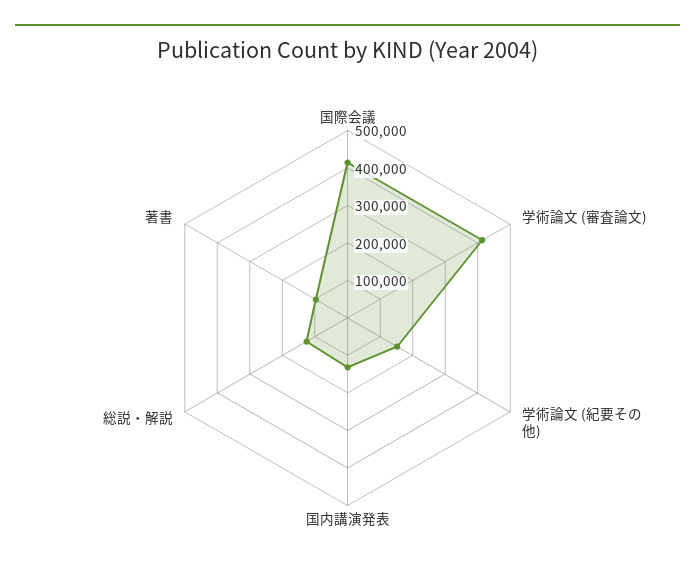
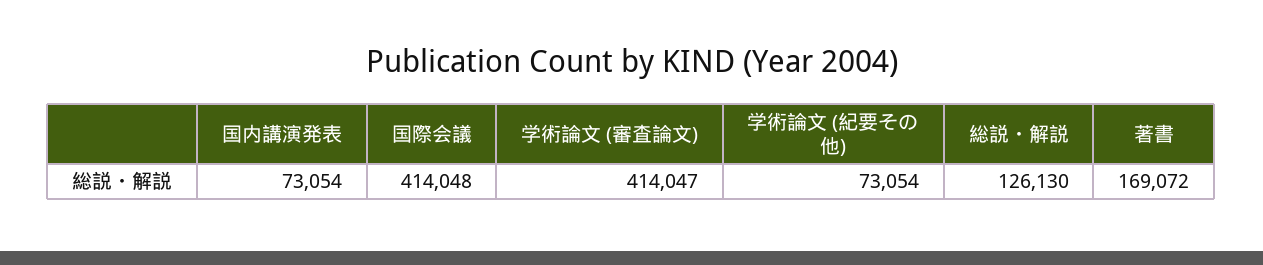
  {
    "国際会議": 414048,
    "学術論文 (審査論文)": 414047,
-   "学術論文 (紀要その他)": 150000,
+   "学術論文 (紀要その他)": 73054,
-   "国内講演発表": 125000,
+   "国内講演発表": 73054,
    "総説・解説": 126130,
-   "著書": 100000
+   "著書": 169072
  }

